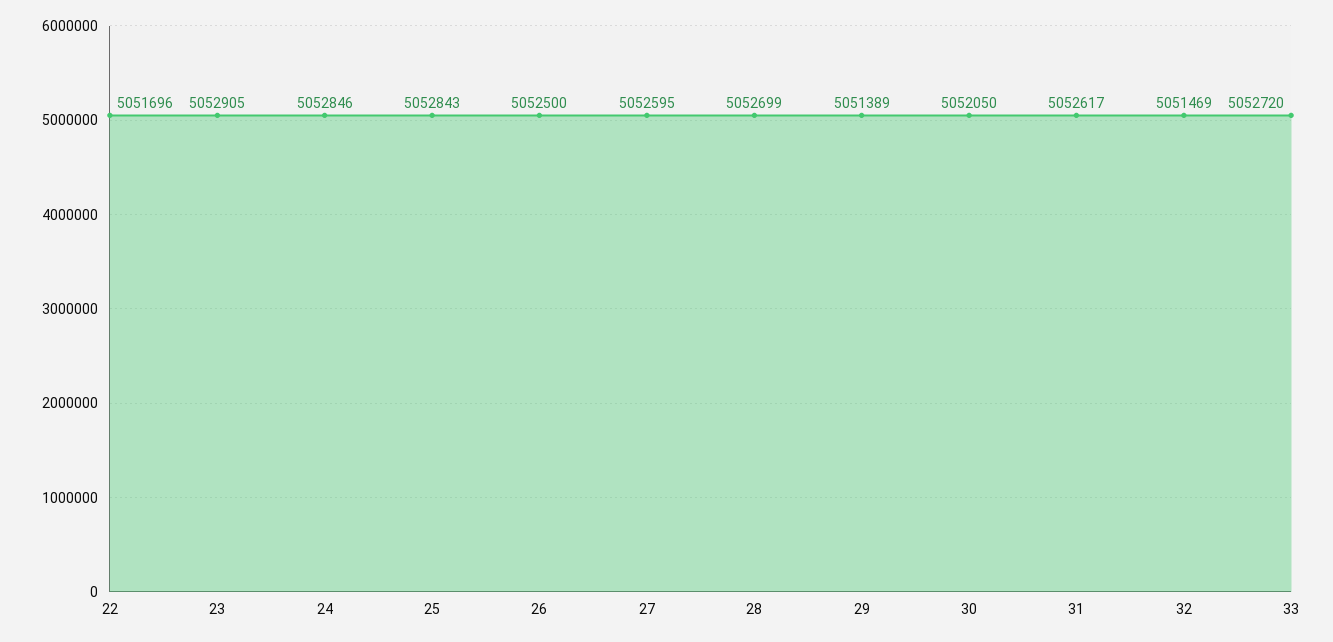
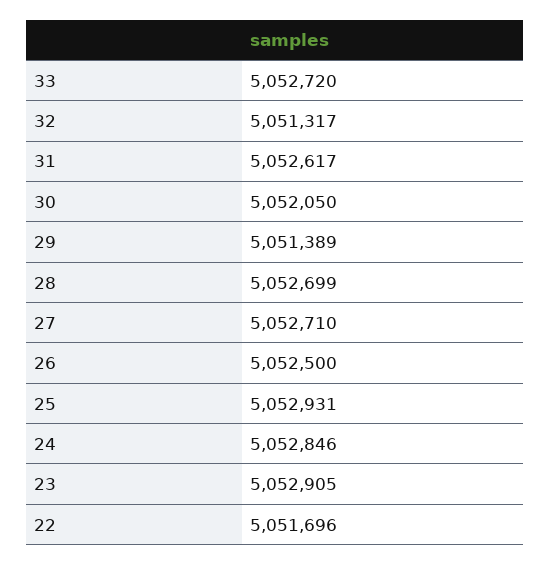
  {
    "22": 5051696,
    "23": 5052905,
    "24": 5052846,
-   "25": 5052843,
+   "25": 5052931,
    "26": 5052500,
-   "27": 5052595,
+   "27": 5052710,
    "28": 5052699,
    "29": 5051389,
    "30": 5052050,
    "31": 5052617,
-   "32": 5051469,
+   "32": 5051317,
    "33": 5052720
  }

